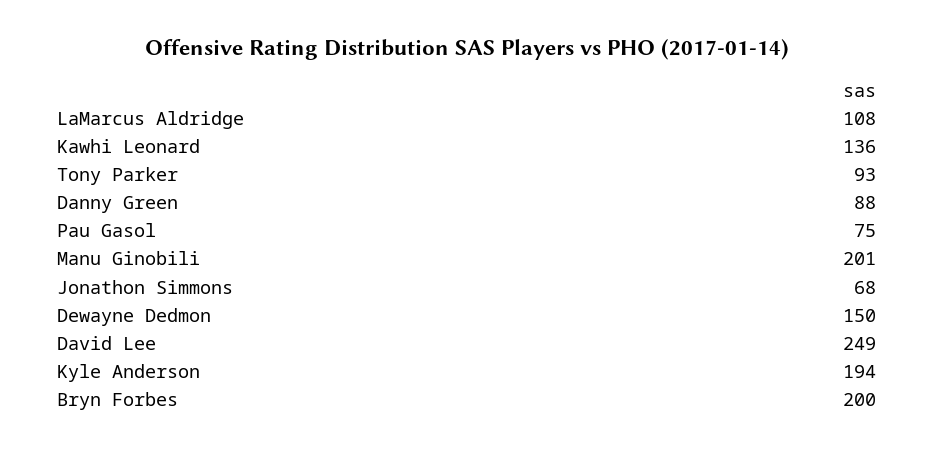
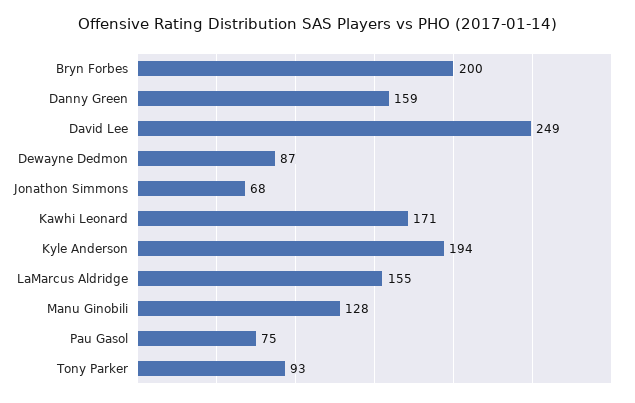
  {
-   "LaMarcus Aldridge": 108,
+   "LaMarcus Aldridge": 155,
-   "Kawhi Leonard": 136,
+   "Kawhi Leonard": 171,
    "Tony Parker": 93,
-   "Danny Green": 88,
+   "Danny Green": 159,
    "Pau Gasol": 75,
-   "Manu Ginobili": 201,
+   "Manu Ginobili": 128,
    "Jonathon Simmons": 68,
-   "Dewayne Dedmon": 150,
+   "Dewayne Dedmon": 87,
    "David Lee": 249,
    "Kyle Anderson": 194,
    "Bryn Forbes": 200
  }

